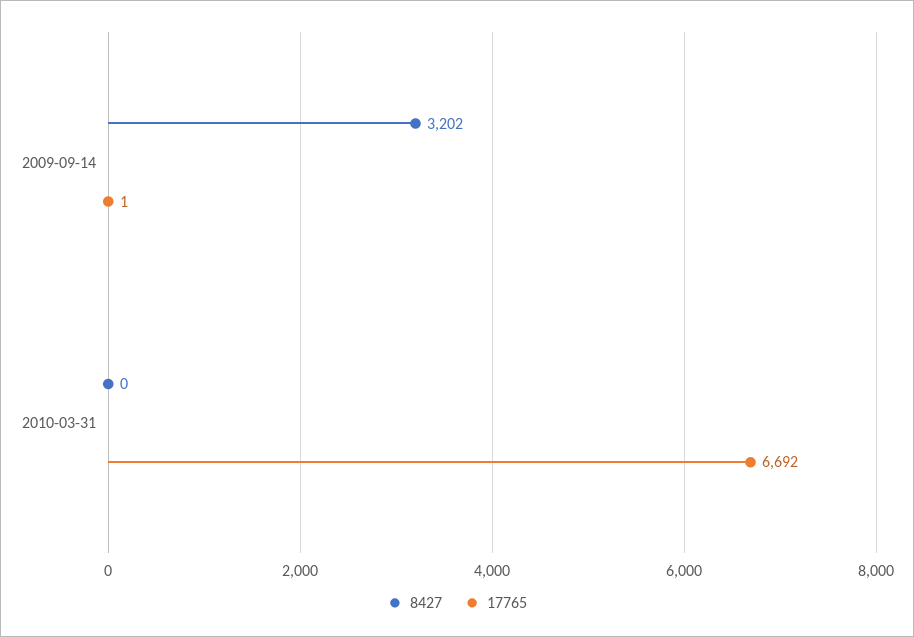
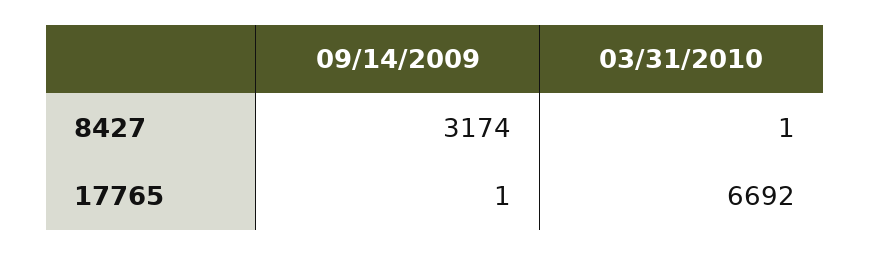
  {
    "8427": {
-     "2009-09-14": 3202,
+     "2009-09-14": 3174,
-     "2010-03-31": 0
+     "2010-03-31": 1
    },
    "17765": {
      "2009-09-14": 1,
      "2010-03-31": 6692
    }
  }

